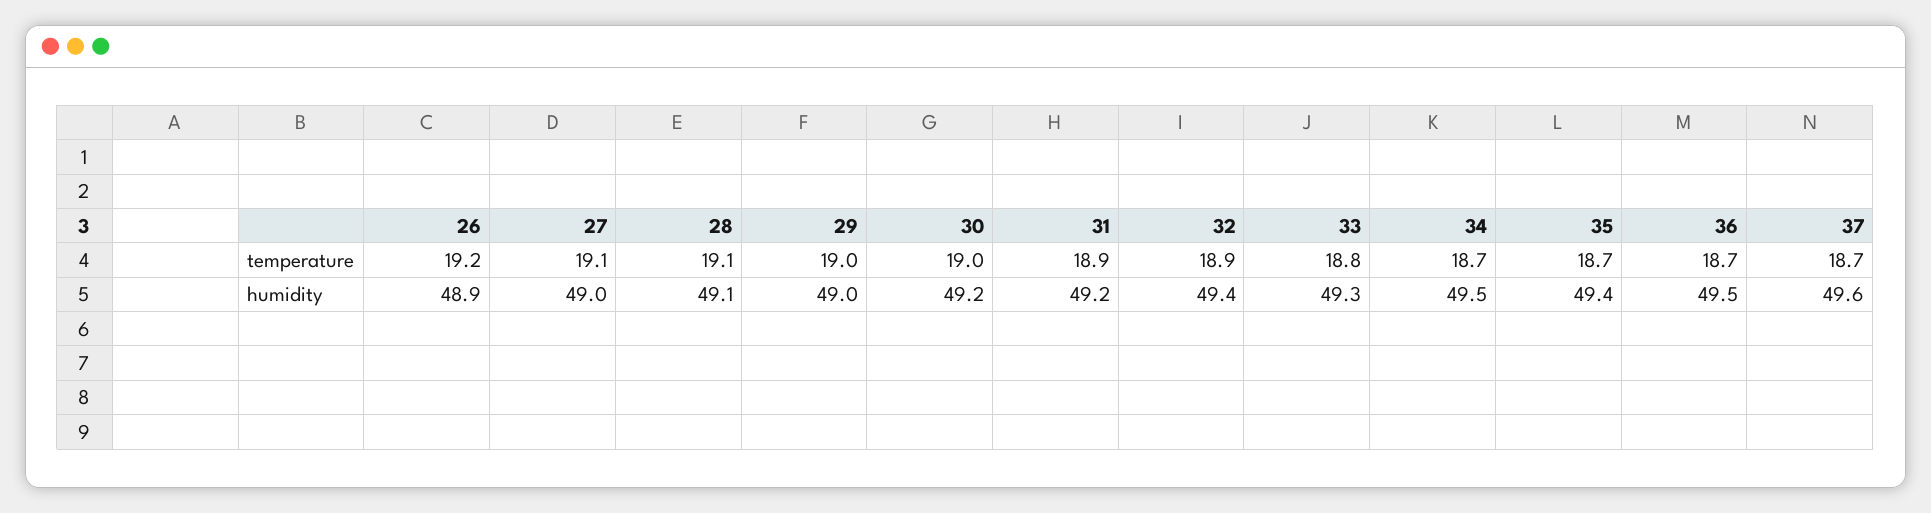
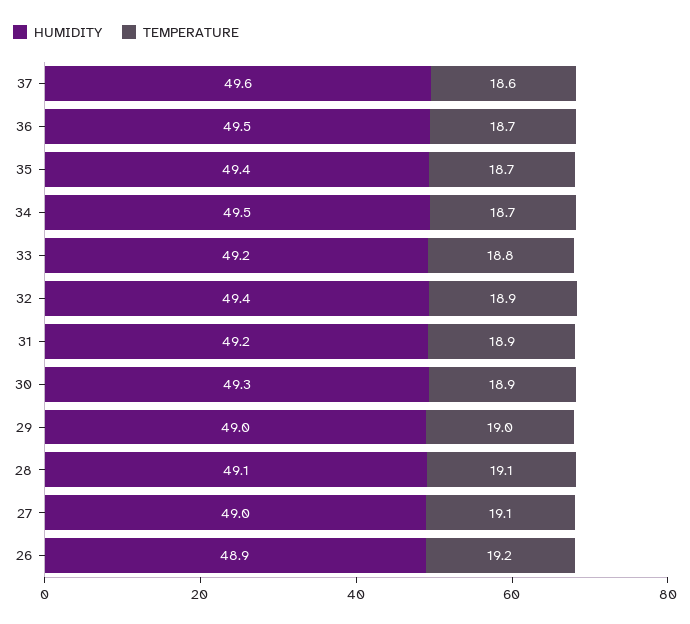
  {
    "temperature": {
      "26": 19.2,
      "27": 19.1,
      "28": 19.1,
      "29": 19,
-     "30": 19,
+     "30": 18.9,
      "31": 18.9,
      "32": 18.9,
      "33": 18.8,
      "34": 18.7,
      "35": 18.7,
      "36": 18.7,
-     "37": 18.7
+     "37": 18.6
    },
    "humidity": {
      "26": 48.9,
      "27": 49,
      "28": 49.1,
      "29": 49,
-     "30": 49.2,
+     "30": 49.3,
      "31": 49.2,
      "32": 49.4,
-     "33": 49.3,
+     "33": 49.2,
      "34": 49.5,
      "35": 49.4,
      "36": 49.5,
      "37": 49.6
    }
  }

